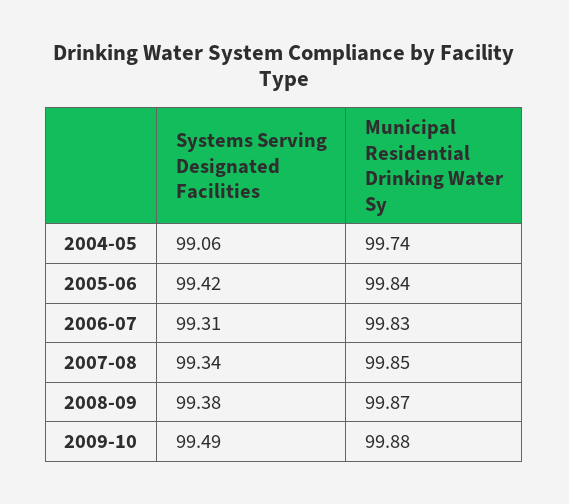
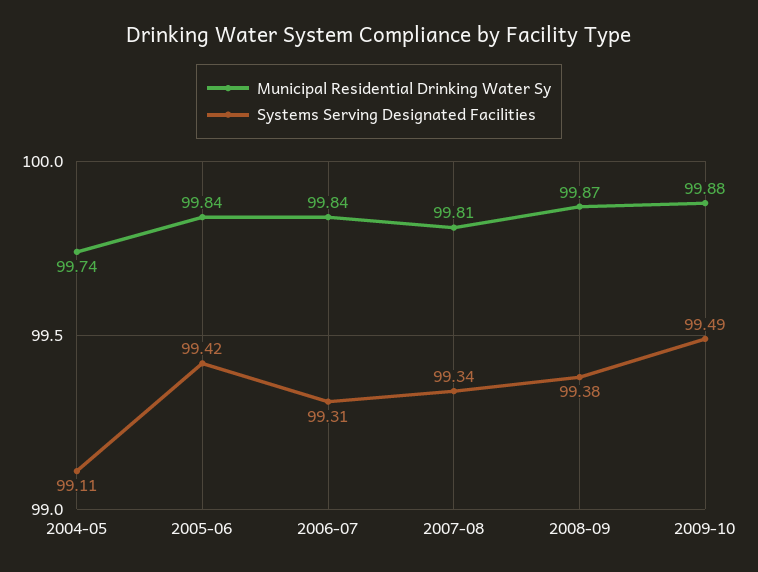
  {
    "Systems Serving Designated Facilities": {
-     "2004-05": 99.06,
+     "2004-05": 99.11,
      "2005-06": 99.42,
      "2006-07": 99.31,
      "2007-08": 99.34,
      "2008-09": 99.38,
      "2009-10": 99.49
    },
    "Municipal Residential Drinking Water Sy": {
      "2004-05": 99.74,
      "2005-06": 99.84,
-     "2006-07": 99.83,
+     "2006-07": 99.84,
-     "2007-08": 99.85,
+     "2007-08": 99.81,
      "2008-09": 99.87,
      "2009-10": 99.88
    }
  }

